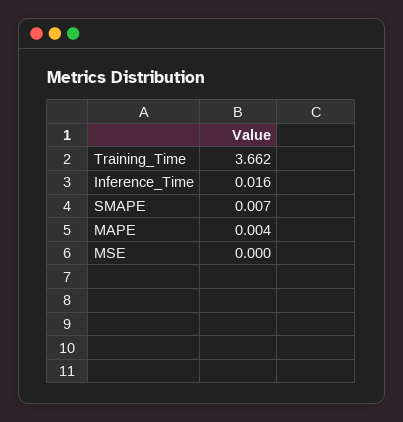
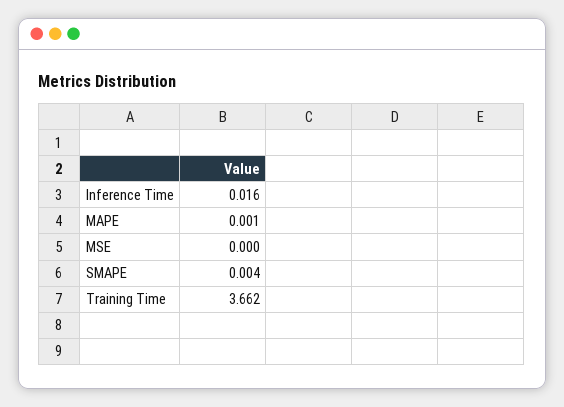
  {
    "Training_Time": 3.662,
    "Inference_Time": 0.016,
-   "SMAPE": 0.007,
+   "SMAPE": 0.004,
-   "MAPE": 0.004,
+   "MAPE": 0.001,
    "MSE": 0
  }

